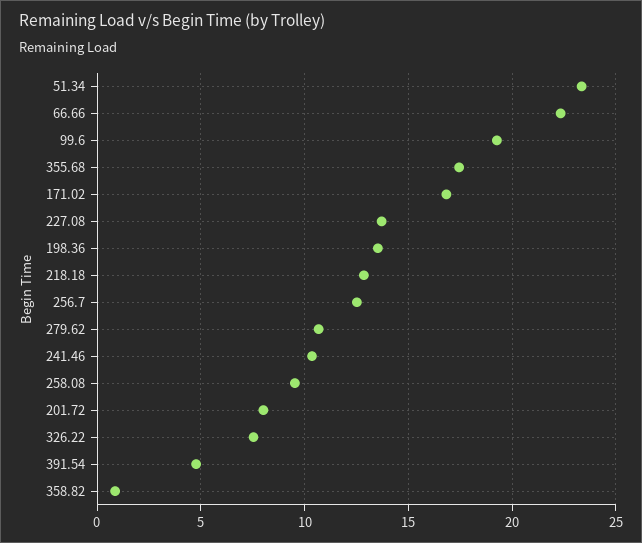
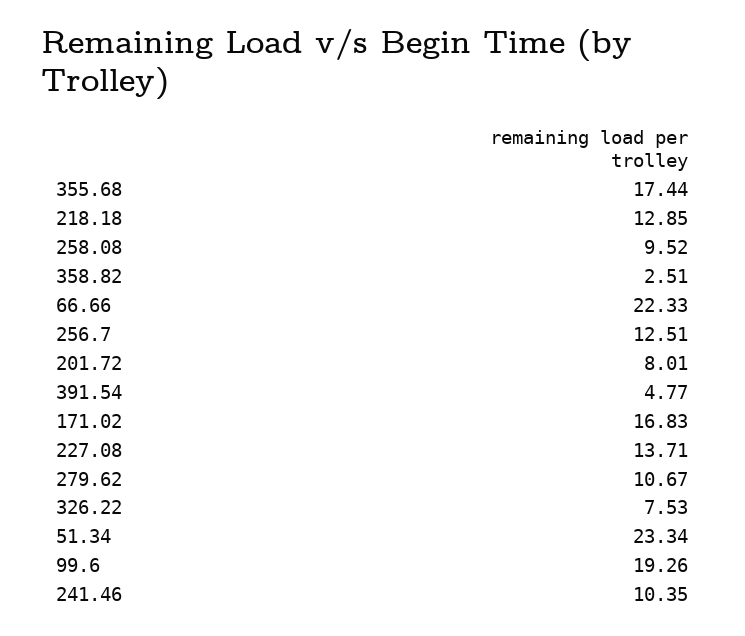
  {
    "51.34": 23.34,
    "66.66": 22.33,
    "99.6": 19.26,
    "355.68": 17.44,
    "171.02": 16.83,
    "227.08": 13.71,
-   "198.36": 13.5,
    "218.18": 12.85,
    "256.7": 12.51,
    "279.62": 10.67,
    "241.46": 10.35,
    "258.08": 9.52,
    "201.72": 8.01,
    "326.22": 7.53,
    "391.54": 4.77,
-   "358.82": 1
+   "358.82": 2.51
  }

